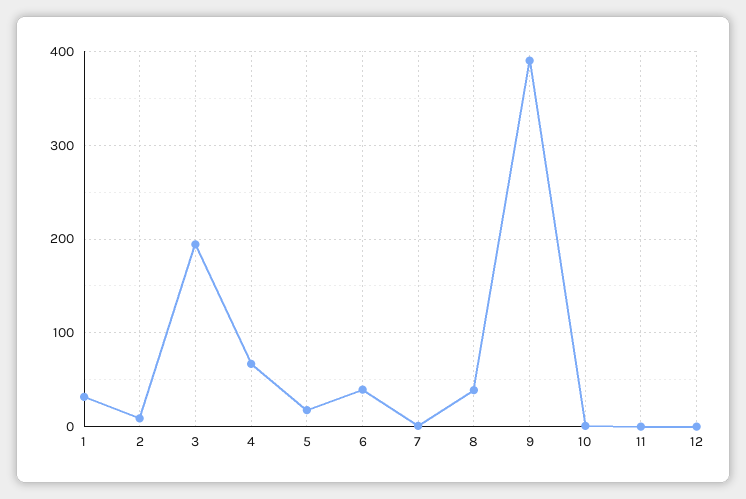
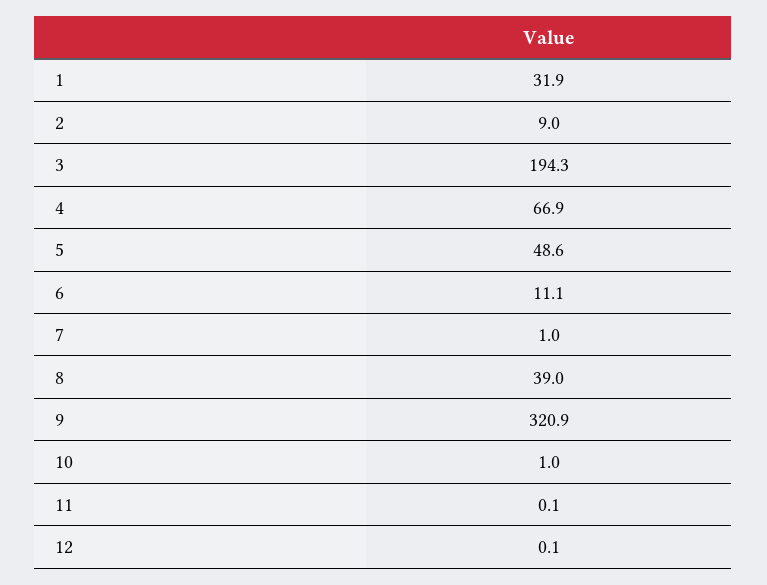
  {
    "1": 31.9,
    "2": 9,
    "3": 194.3,
    "4": 66.9,
-   "5": 20,
+   "5": 48.6,
-   "6": 40,
+   "6": 11.1,
    "7": 1,
    "8": 39,
-   "9": 390,
+   "9": 320.9,
    "10": 1,
    "11": 0.1,
    "12": 0.1
  }

